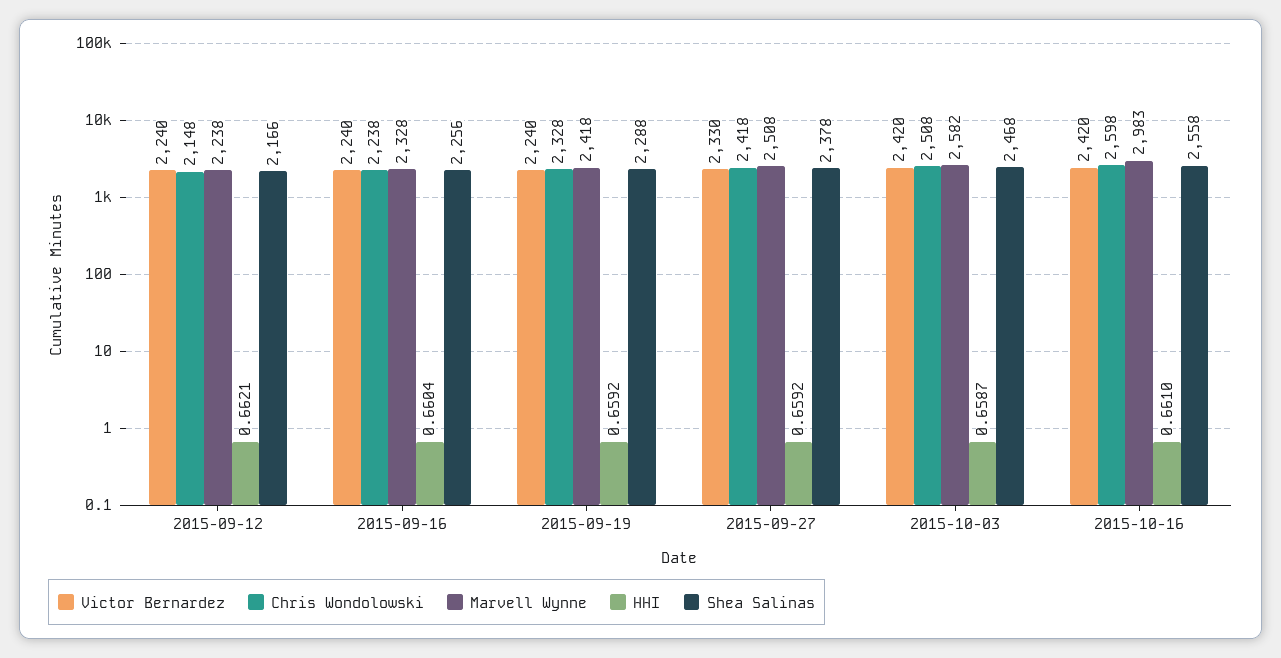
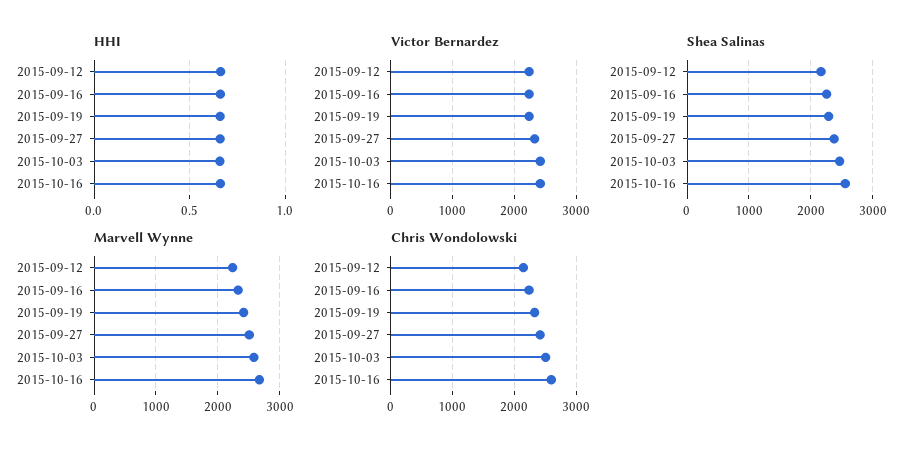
  {
    "Victor Bernardez": {
      "2015-09-12": 2240,
      "2015-09-16": 2240,
      "2015-09-19": 2240,
      "2015-09-27": 2330,
      "2015-10-03": 2420,
      "2015-10-16": 2420
    },
    "Chris Wondolowski": {
      "2015-09-12": 2148,
      "2015-09-16": 2238,
      "2015-09-19": 2328,
      "2015-09-27": 2418,
      "2015-10-03": 2508,
      "2015-10-16": 2598
    },
    "Marvell Wynne": {
      "2015-09-12": 2238,
      "2015-09-16": 2328,
      "2015-09-19": 2418,
      "2015-09-27": 2508,
      "2015-10-03": 2582,
-     "2015-10-16": 2983
+     "2015-10-16": 2700
    },
    "HHI": {
      "2015-09-12": 0.6621,
      "2015-09-16": 0.6604,
      "2015-09-19": 0.6592,
      "2015-09-27": 0.6592,
      "2015-10-03": 0.6587,
      "2015-10-16": 0.661
    },
    "Shea Salinas": {
      "2015-09-12": 2166,
      "2015-09-16": 2256,
      "2015-09-19": 2288,
      "2015-09-27": 2378,
      "2015-10-03": 2468,
      "2015-10-16": 2558
    }
  }

